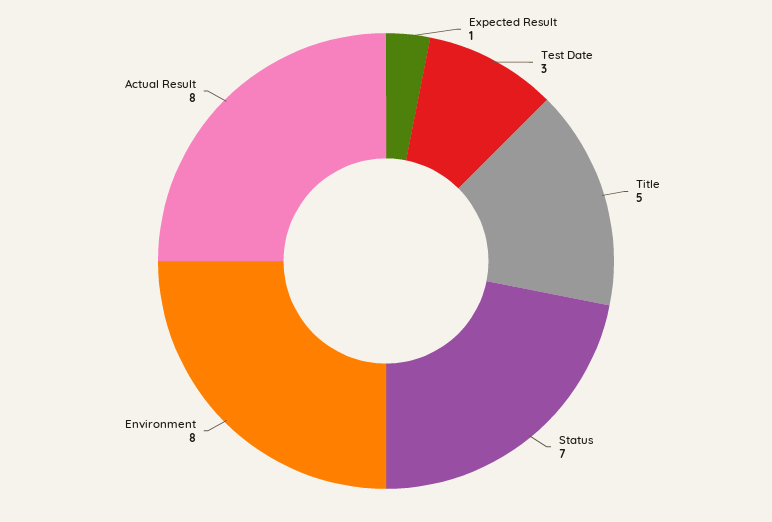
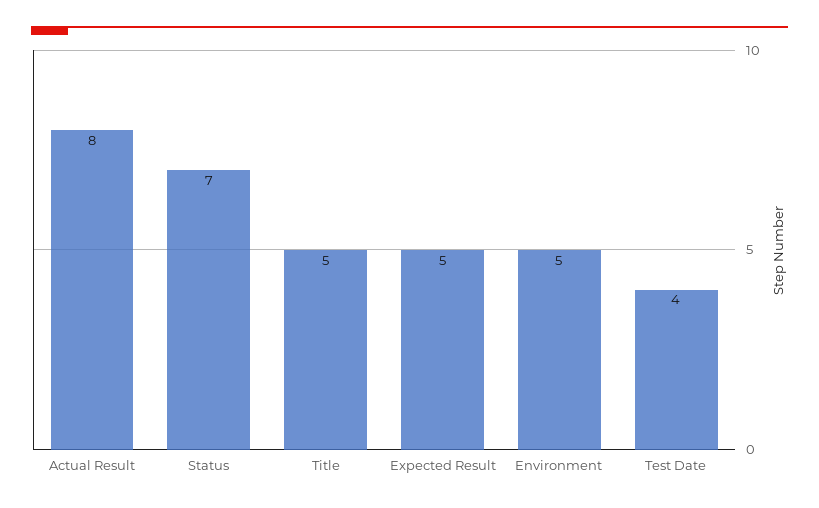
  {
-   "Expected Result": 1,
+   "Expected Result": 5,
-   "Test Date": 3,
+   "Test Date": 4,
    "Title": 5,
    "Status": 7,
-   "Environment": 8,
+   "Environment": 5,
    "Actual Result": 8
  }

